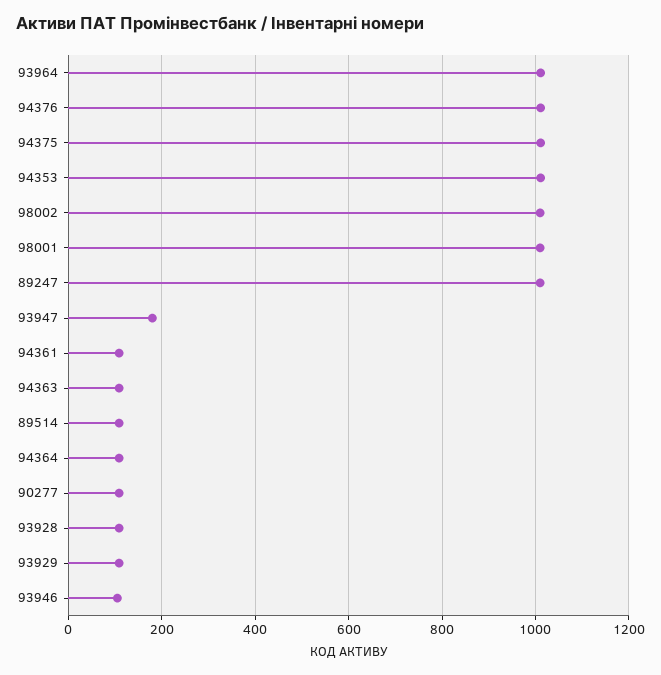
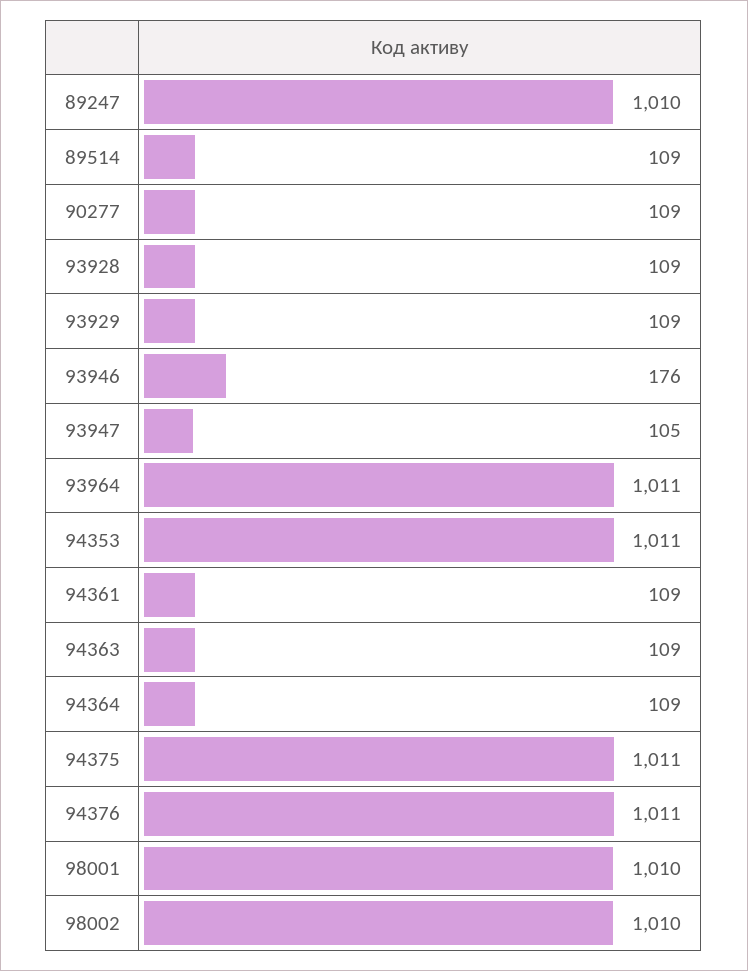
  {
    "93964": 1011,
    "94376": 1011,
    "94375": 1011,
    "94353": 1011,
    "98002": 1010,
    "98001": 1010,
    "89247": 1010,
-   "93947": 180,
+   "93947": 105,
    "94361": 109,
    "94363": 109,
    "89514": 109,
    "94364": 109,
    "90277": 109,
    "93928": 109,
    "93929": 109,
-   "93946": 100
+   "93946": 176
  }

